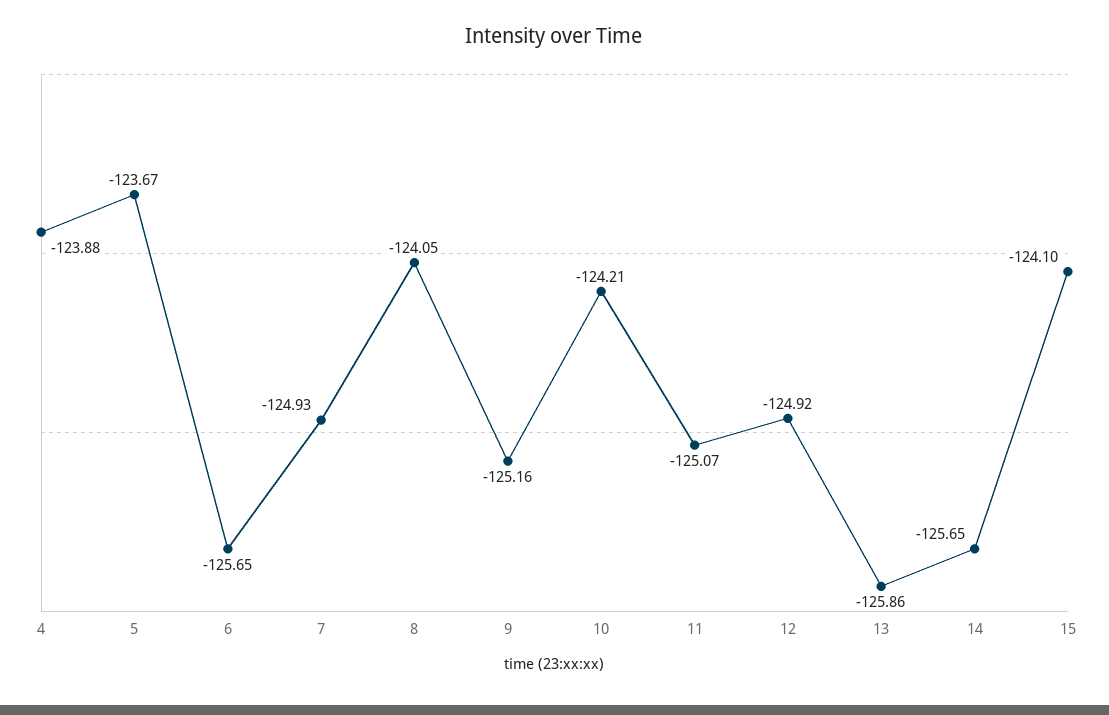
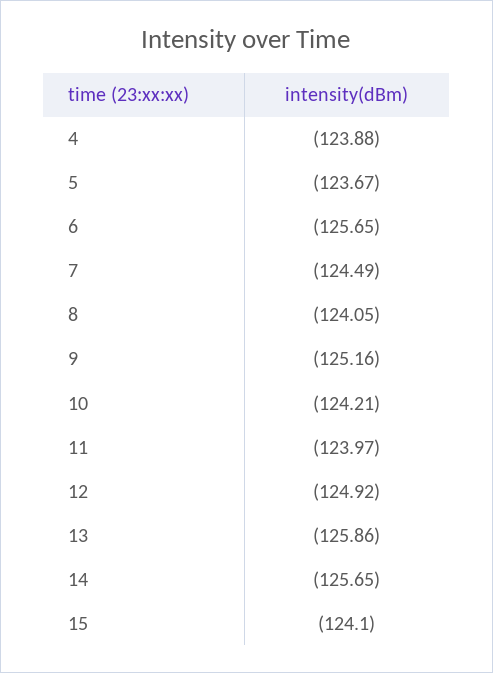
  {
    "4": -123.88,
    "5": -123.67,
    "6": -125.65,
-   "7": -124.93,
+   "7": -124.49,
    "8": -124.05,
    "9": -125.16,
    "10": -124.21,
-   "11": -125.07,
+   "11": -123.97,
    "12": -124.92,
    "13": -125.86,
    "14": -125.65,
    "15": -124.1
  }

